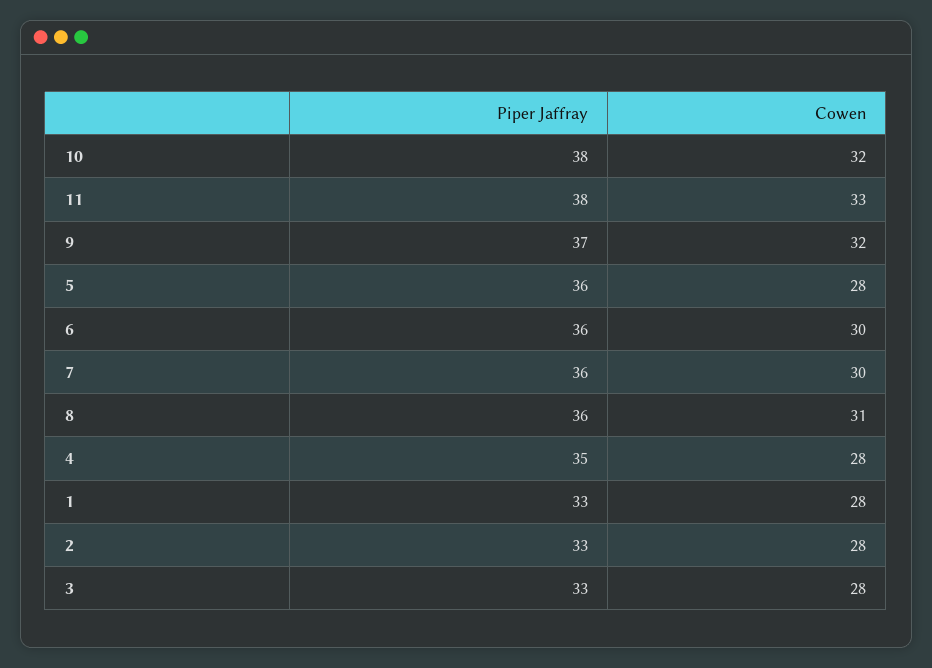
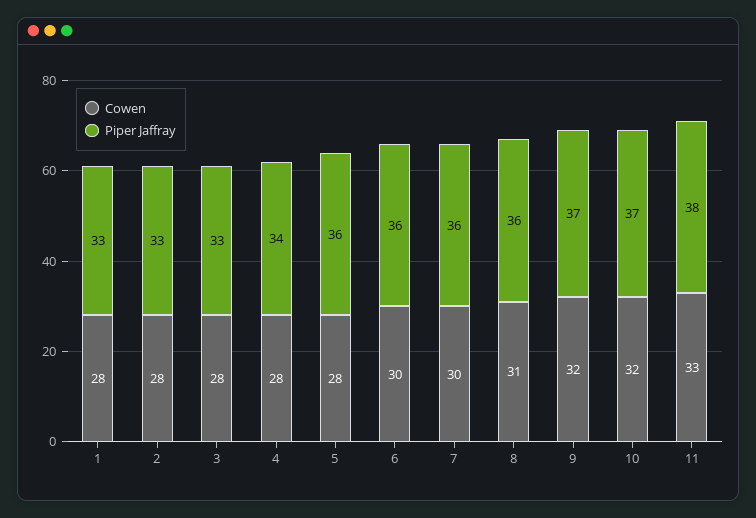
  {
    "Piper Jaffray": {
-     "10": 38,
+     "10": 37,
      "11": 38,
      "9": 37,
      "5": 36,
      "6": 36,
      "7": 36,
      "8": 36,
-     "4": 35,
+     "4": 34,
      "1": 33,
      "2": 33,
      "3": 33
    },
    "Cowen": {
      "10": 32,
      "11": 33,
      "9": 32,
      "5": 28,
      "6": 30,
      "7": 30,
      "8": 31,
      "4": 28,
      "1": 28,
      "2": 28,
      "3": 28
    }
  }

